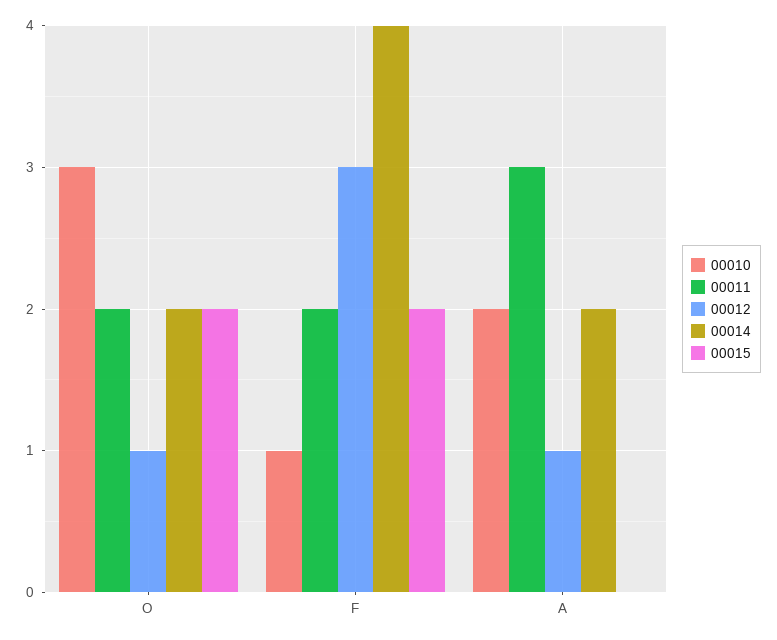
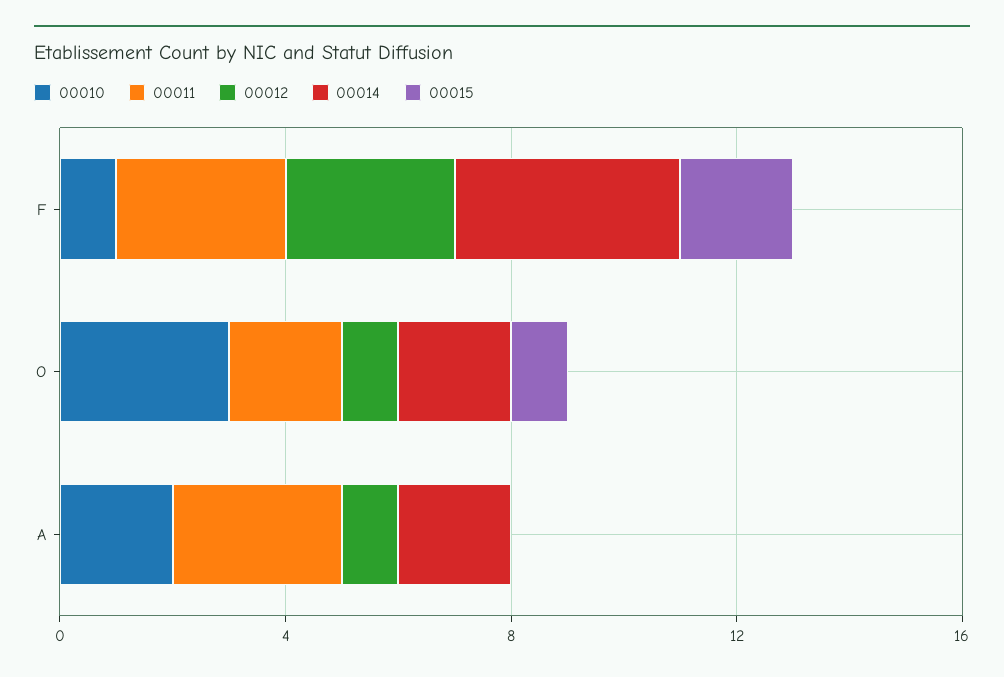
  {
    "00010": {
      "O": 3,
      "F": 1,
      "A": 2
    },
    "00011": {
      "O": 2,
-     "F": 2,
+     "F": 3,
      "A": 3
    },
    "00012": {
      "O": 1,
      "F": 3,
      "A": 1
    },
    "00014": {
      "O": 2,
      "F": 4,
      "A": 2
    },
    "00015": {
-     "O": 2,
+     "O": 1,
      "F": 2,
      "A": 0
    }
  }

